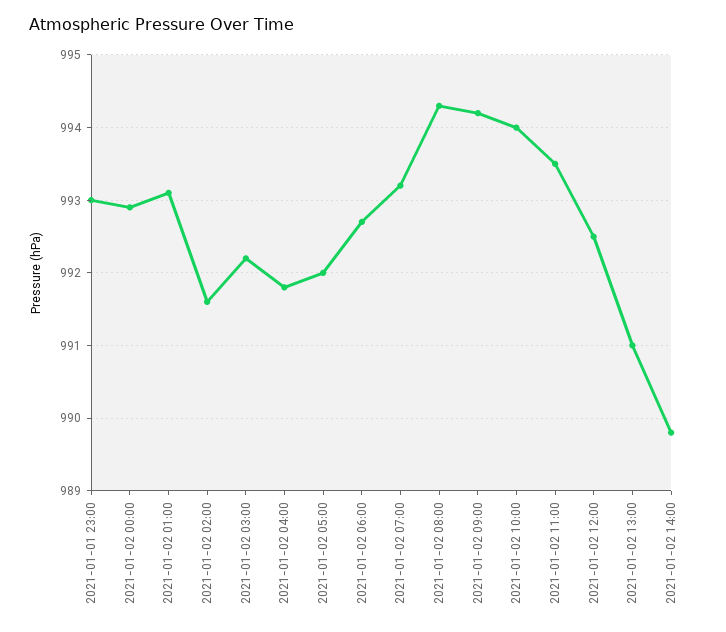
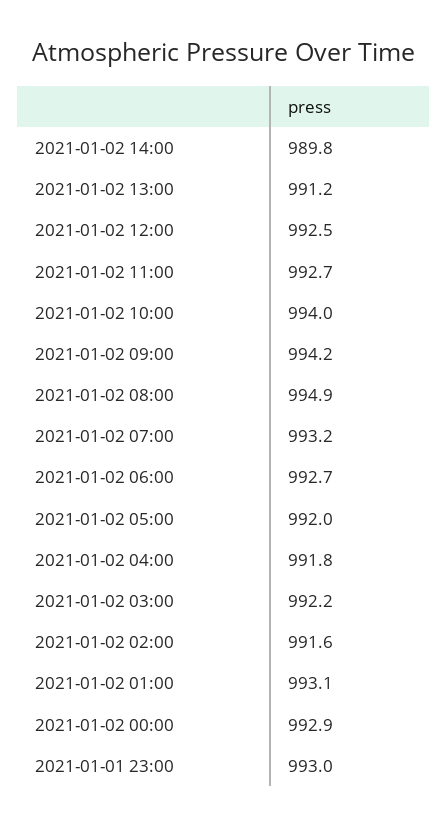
  {
    "2021-01-01 23:00": 993,
    "2021-01-02 00:00": 992.9,
    "2021-01-02 01:00": 993.1,
    "2021-01-02 02:00": 991.6,
    "2021-01-02 03:00": 992.2,
    "2021-01-02 04:00": 991.8,
    "2021-01-02 05:00": 992,
    "2021-01-02 06:00": 992.7,
    "2021-01-02 07:00": 993.2,
-   "2021-01-02 08:00": 994.3,
+   "2021-01-02 08:00": 994.9,
    "2021-01-02 09:00": 994.2,
    "2021-01-02 10:00": 994,
-   "2021-01-02 11:00": 993.5,
+   "2021-01-02 11:00": 992.7,
    "2021-01-02 12:00": 992.5,
-   "2021-01-02 13:00": 991,
+   "2021-01-02 13:00": 991.2,
    "2021-01-02 14:00": 989.8
  }

